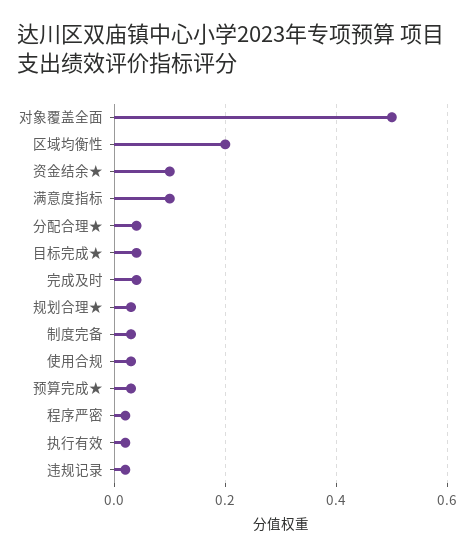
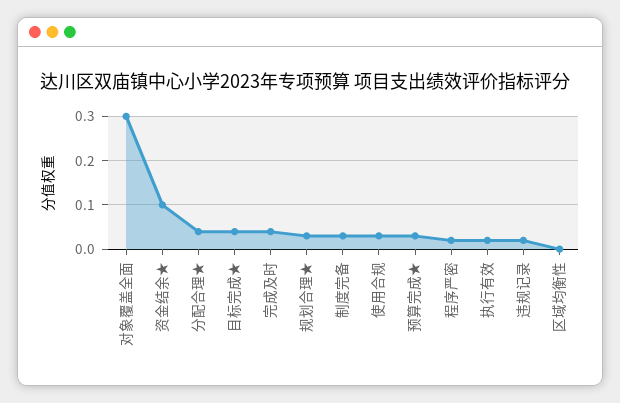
  {
-   "对象覆盖全面": 0.5,
+   "对象覆盖全面": 0.3,
-   "区域均衡性": 0.2,
+   "区域均衡性": 0,
    "资金结余★": 0.1,
-   "满意度指标": 0.1,
    "分配合理★": 0.05,
    "目标完成★": 0.05,
    "完成及时": 0.05,
    "规划合理★": 0.05,
    "制度完备": 0.05,
    "使用合规": 0.05,
    "预算完成★": 0.05,
    "程序严密": 0,
    "执行有效": 0,
    "违规记录": 0
  }

